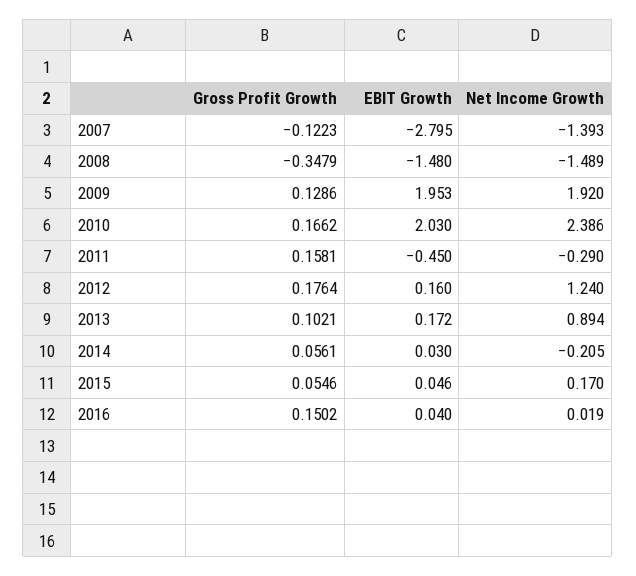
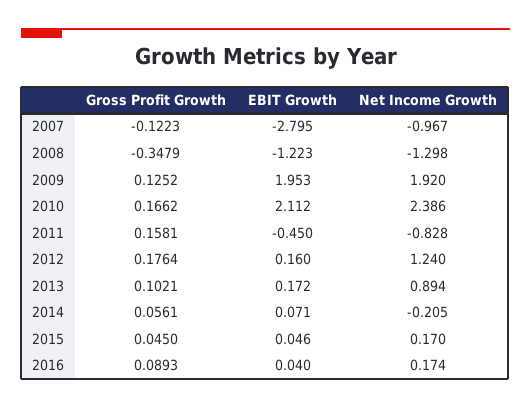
  {
    "Gross Profit Growth": {
      "2007": -0.1223,
      "2008": -0.3479,
-     "2009": 0.1286,
+     "2009": 0.1252,
      "2010": 0.1662,
      "2011": 0.1581,
      "2012": 0.1764,
      "2013": 0.1021,
      "2014": 0.0561,
-     "2015": 0.0546,
+     "2015": 0.045,
-     "2016": 0.1502
+     "2016": 0.0893
    },
    "EBIT Growth": {
      "2007": -2.795,
-     "2008": -1.48,
+     "2008": -1.223,
      "2009": 1.953,
-     "2010": 2.03,
+     "2010": 2.112,
      "2011": -0.45,
      "2012": 0.16,
      "2013": 0.172,
-     "2014": 0.03,
+     "2014": 0.071,
      "2015": 0.046,
      "2016": 0.04
    },
    "Net Income Growth": {
-     "2007": -1.393,
+     "2007": -0.967,
-     "2008": -1.489,
+     "2008": -1.298,
      "2009": 1.92,
      "2010": 2.386,
-     "2011": -0.29,
+     "2011": -0.828,
      "2012": 1.24,
      "2013": 0.894,
      "2014": -0.205,
      "2015": 0.17,
-     "2016": 0.019
+     "2016": 0.174
    }
  }

